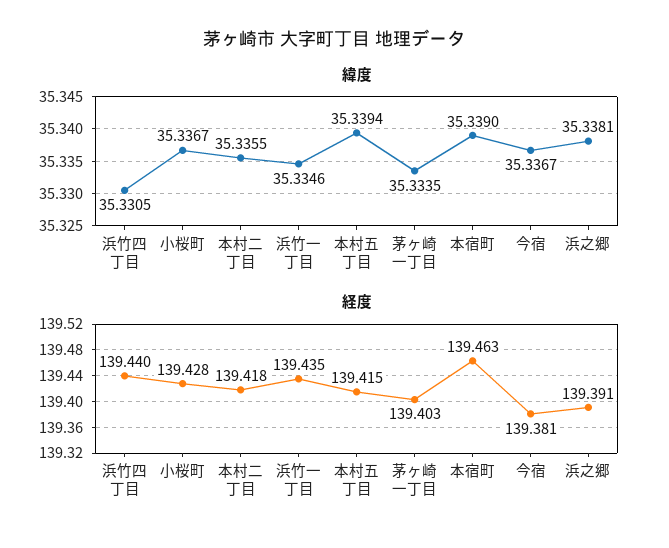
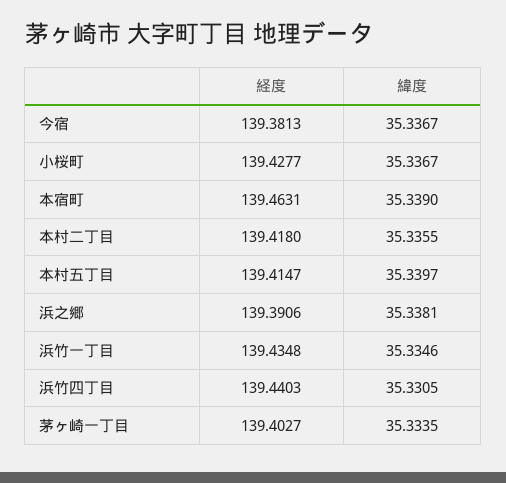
  {
    "緯度": {
      "浜竹四丁目": 35.3305,
      "小桜町": 35.3367,
      "本村二丁目": 35.3355,
      "浜竹一丁目": 35.3346,
-     "本村五丁目": 35.3394,
+     "本村五丁目": 35.3397,
      "茅ヶ崎一丁目": 35.3335,
      "本宿町": 35.339,
      "今宿": 35.3367,
      "浜之郷": 35.3381
    },
    "経度": {
      "浜竹四丁目": 139.4403,
      "小桜町": 139.4277,
      "本村二丁目": 139.418,
      "浜竹一丁目": 139.4348,
      "本村五丁目": 139.4147,
      "茅ヶ崎一丁目": 139.4027,
      "本宿町": 139.4631,
      "今宿": 139.3813,
      "浜之郷": 139.3906
    }
  }

